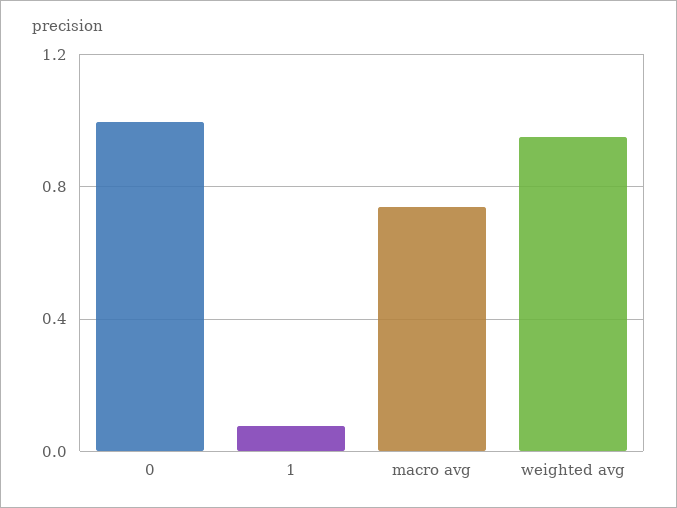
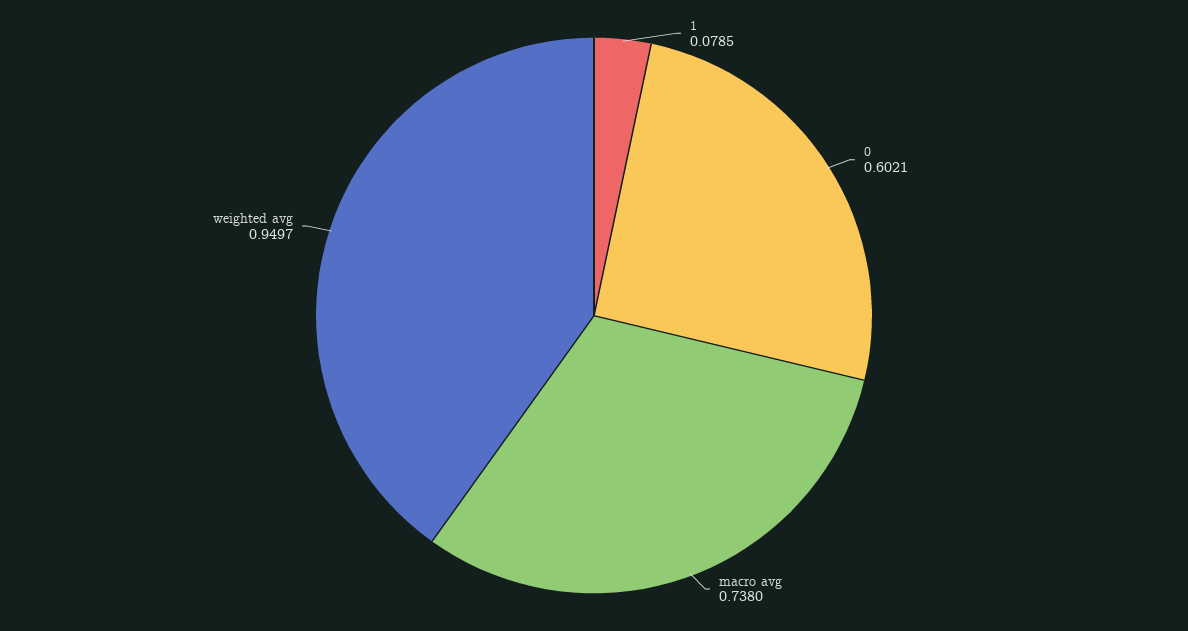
  {
-   "0": 1,
+   "0": 0.6021,
    "1": 0.0785,
    "macro avg": 0.738,
    "weighted avg": 0.9497
  }

